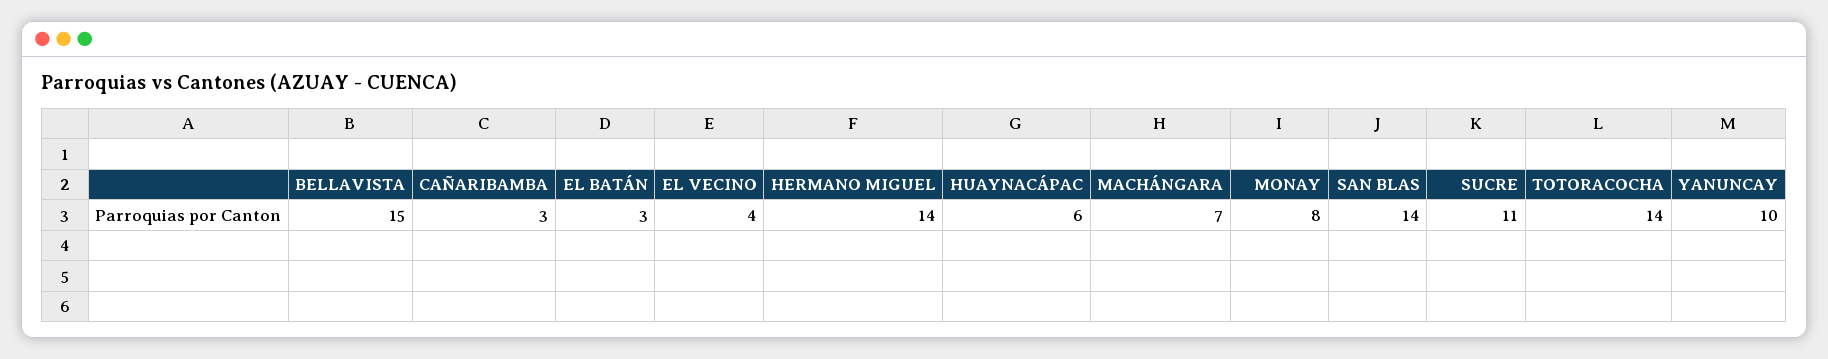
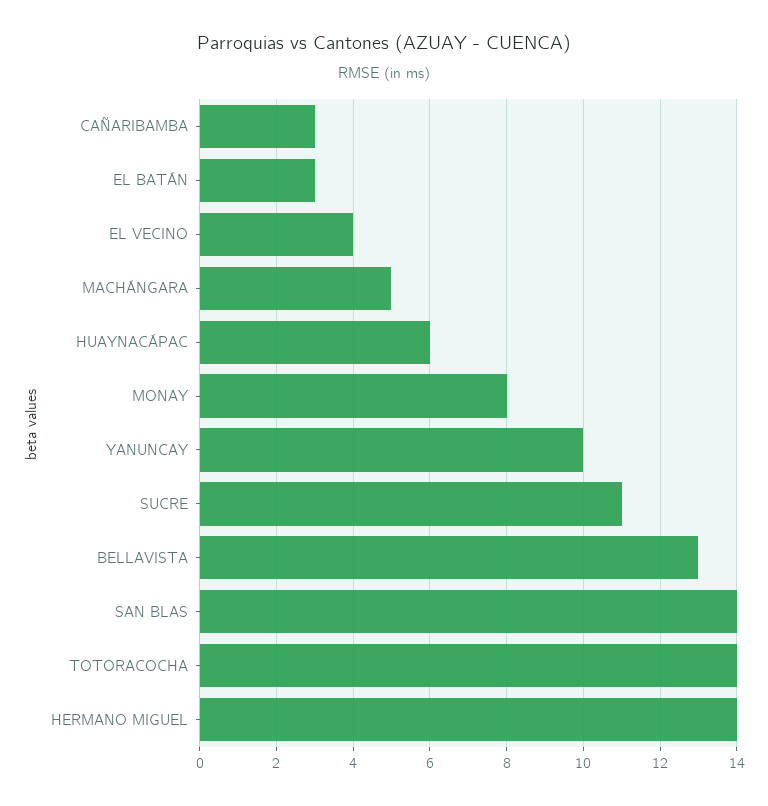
  {
-   "BELLAVISTA": 15,
+   "BELLAVISTA": 13,
    "CAÑARIBAMBA": 3,
    "EL BATÁN": 3,
    "EL VECINO": 4,
    "HERMANO MIGUEL": 14,
    "HUAYNACÁPAC": 6,
-   "MACHÁNGARA": 7,
+   "MACHÁNGARA": 5,
    "MONAY": 8,
    "SAN BLAS": 14,
    "SUCRE": 11,
    "TOTORACOCHA": 14,
    "YANUNCAY": 10
  }

